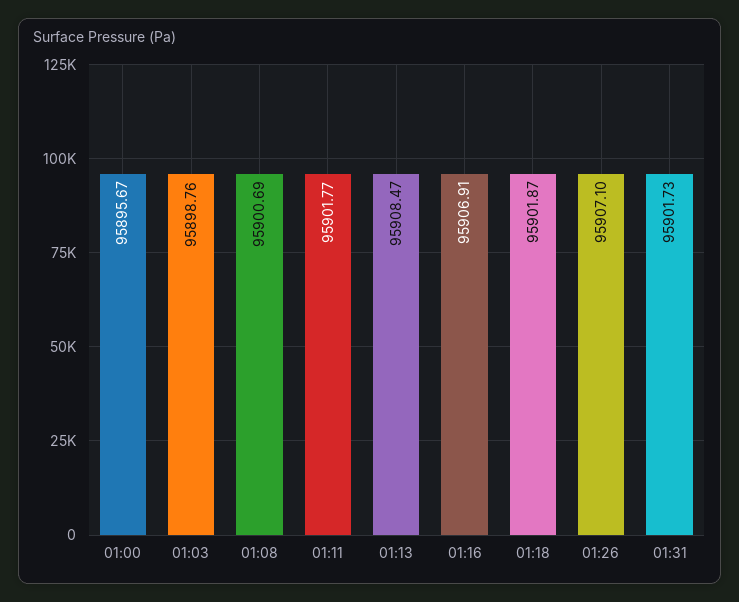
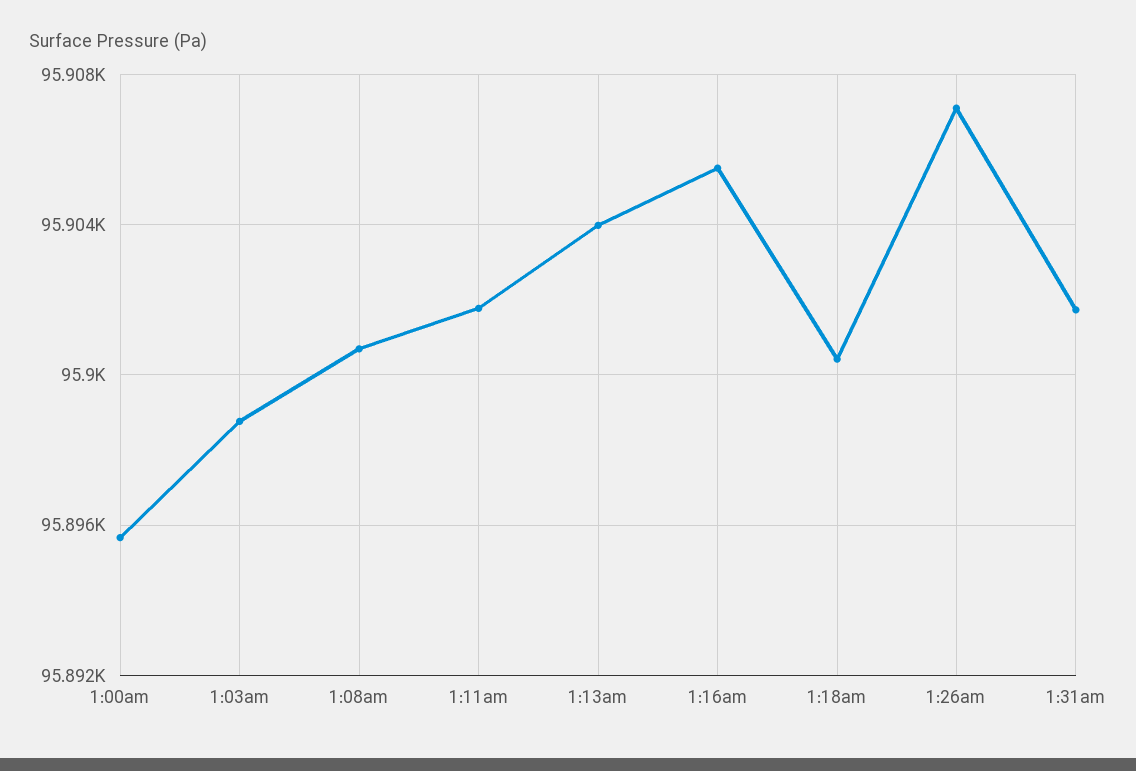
  {
    "01:00": 95895.67,
    "01:03": 95898.76,
    "01:08": 95900.69,
    "01:11": 95901.77,
-   "01:13": 95908.47,
+   "01:13": 95904,
-   "01:16": 95906.91,
+   "01:16": 95905.5,
-   "01:18": 95901.87,
+   "01:18": 95900.5,
    "01:26": 95907.1,
    "01:31": 95901.73
  }

